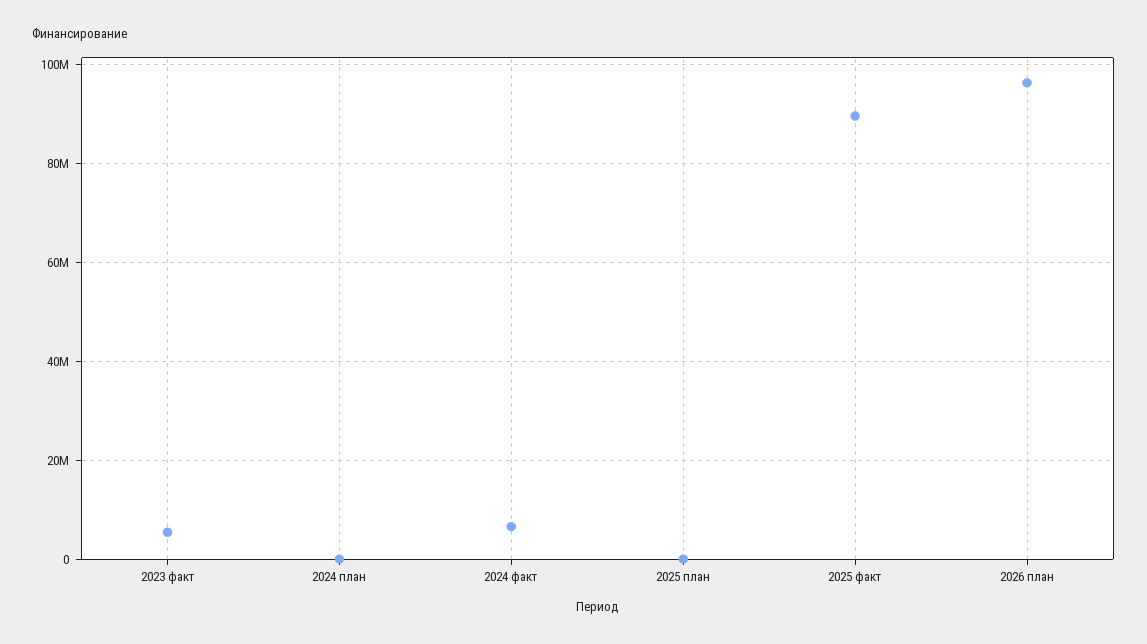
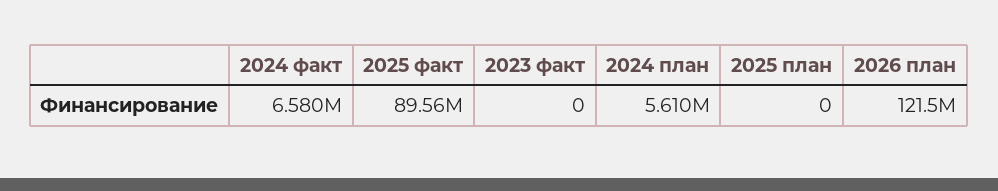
  {
-   "2023 факт": 6000000,
+   "2023 факт": 0,
-   "2024 план": 0,
+   "2024 план": 5610000,
    "2024 факт": 6580000,
    "2025 план": 0,
    "2025 факт": 89560000,
-   "2026 план": 96000000
+   "2026 план": 121500000
  }

